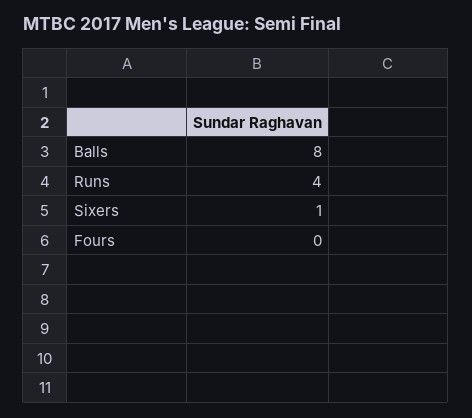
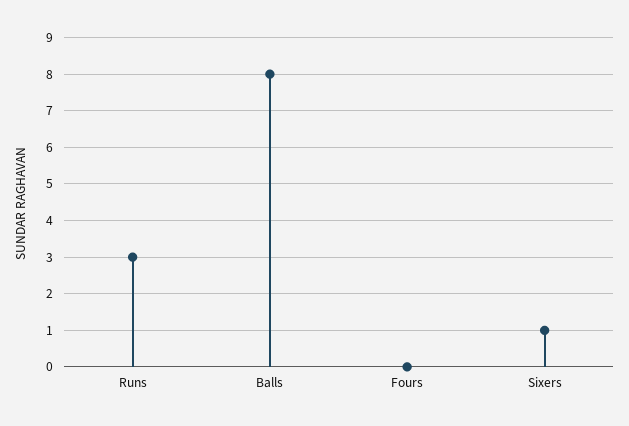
  {
    "Balls": 8,
-   "Runs": 4,
+   "Runs": 3,
    "Sixers": 1,
    "Fours": 0
  }

